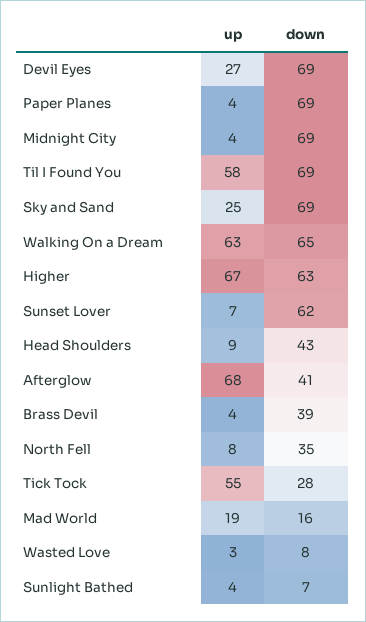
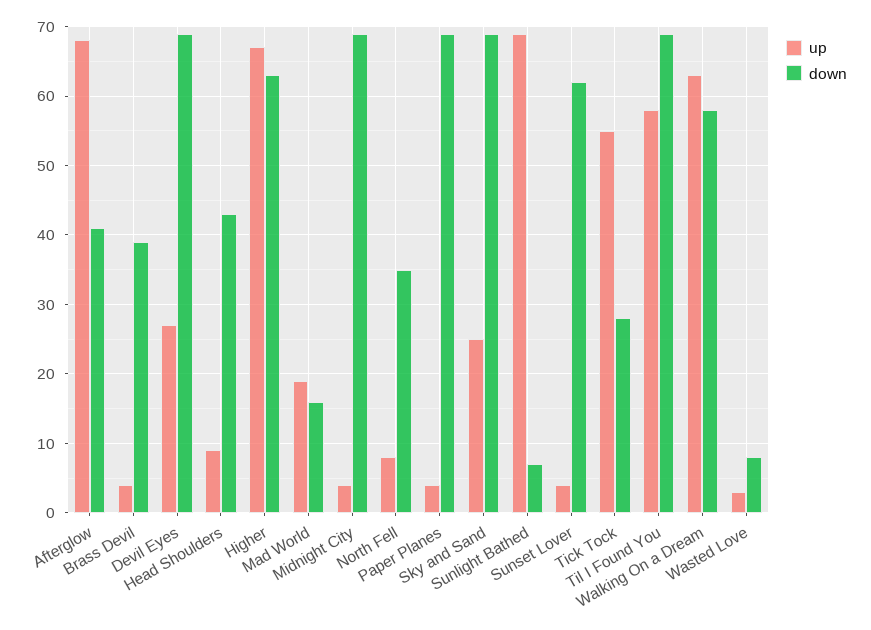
  {
    "up": {
      "Devil Eyes": 27,
      "Paper Planes": 4,
      "Midnight City": 4,
      "Til I Found You": 58,
      "Sky and Sand": 25,
      "Walking On a Dream": 63,
      "Higher": 67,
-     "Sunset Lover": 7,
+     "Sunset Lover": 4,
      "Head Shoulders": 9,
      "Afterglow": 68,
      "Brass Devil": 4,
      "North Fell": 8,
      "Tick Tock": 55,
      "Mad World": 19,
      "Wasted Love": 3,
-     "Sunlight Bathed": 4
+     "Sunlight Bathed": 69
    },
    "down": {
      "Devil Eyes": 69,
      "Paper Planes": 69,
      "Midnight City": 69,
      "Til I Found You": 69,
      "Sky and Sand": 69,
-     "Walking On a Dream": 65,
+     "Walking On a Dream": 58,
      "Higher": 63,
      "Sunset Lover": 62,
      "Head Shoulders": 43,
      "Afterglow": 41,
      "Brass Devil": 39,
      "North Fell": 35,
      "Tick Tock": 28,
      "Mad World": 16,
      "Wasted Love": 8,
      "Sunlight Bathed": 7
    }
  }

